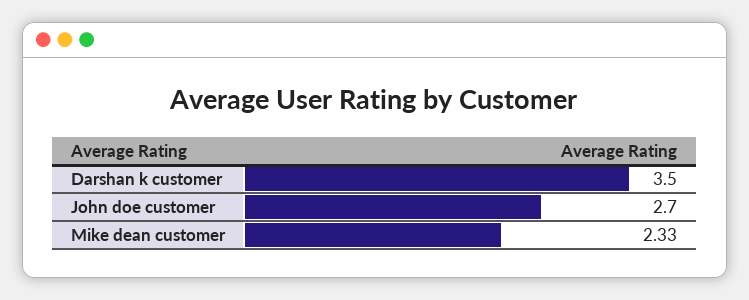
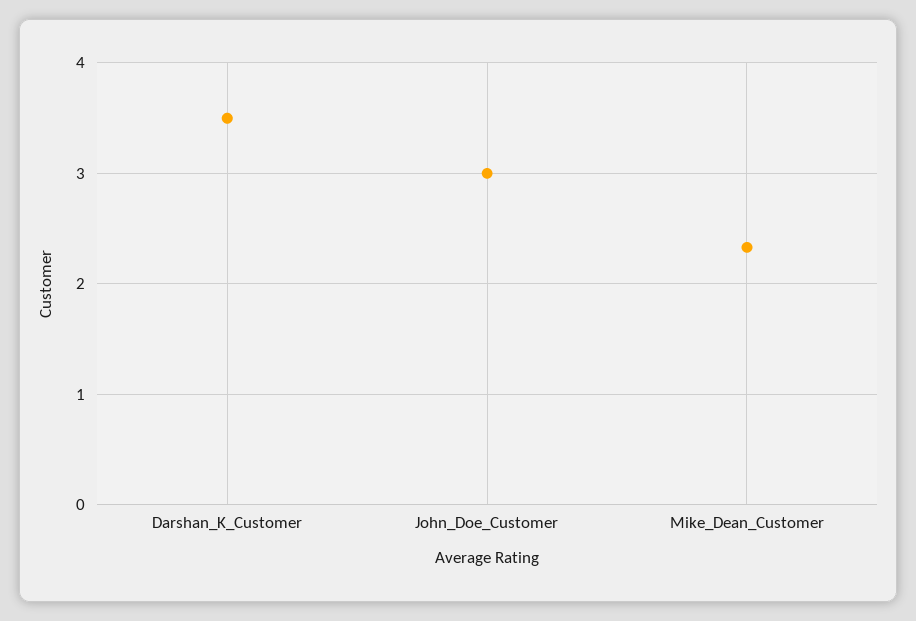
  {
    "Darshan k customer": 3.5,
-   "John doe customer": 2.7,
+   "John doe customer": 3,
    "Mike dean customer": 2.33
  }

